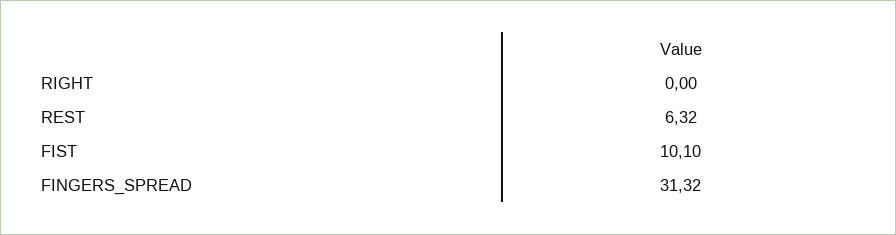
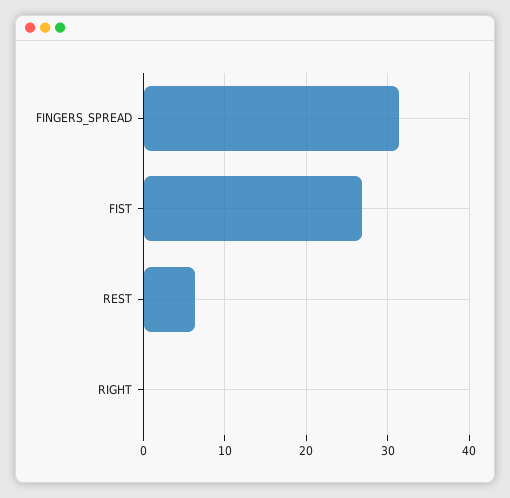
  {
    "RIGHT": 0,
    "REST": 6.32,
-   "FIST": 10.1,
+   "FIST": 27,
    "FINGERS_SPREAD": 31.32
  }

